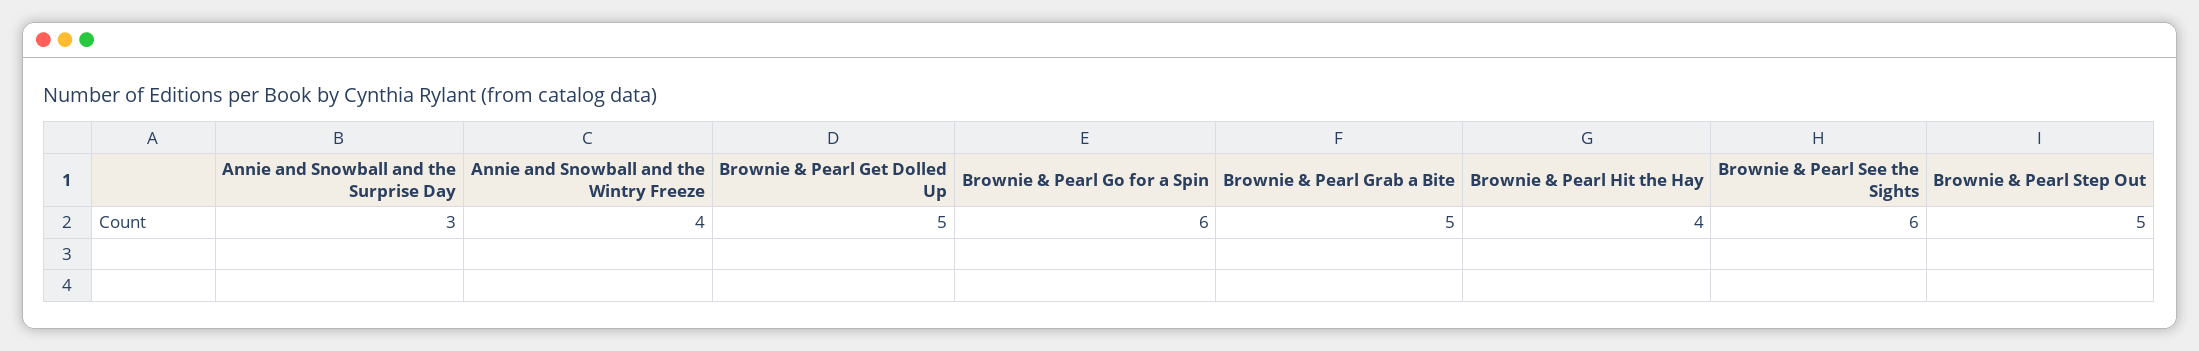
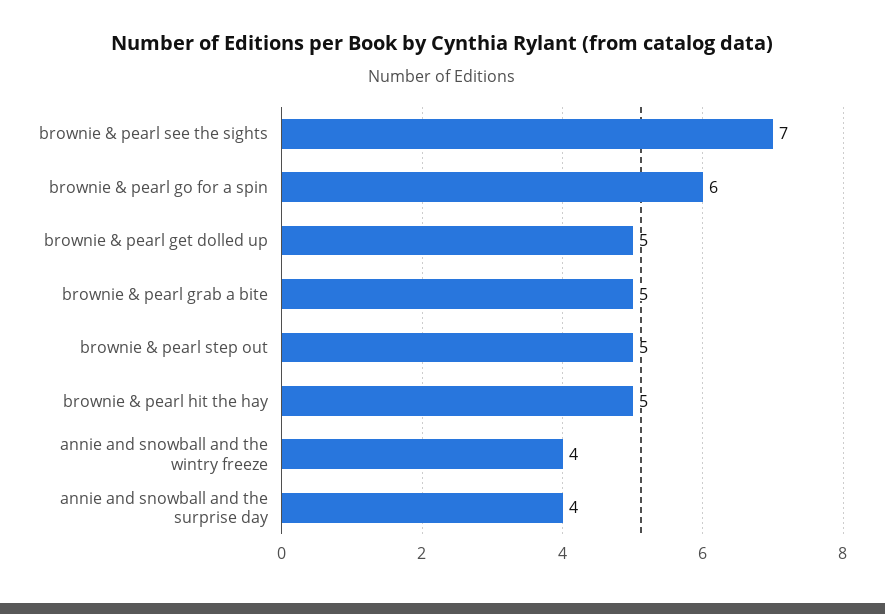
  {
-   "Annie and Snowball and the Surprise Day": 3,
+   "Annie and Snowball and the Surprise Day": 4,
    "Annie and Snowball and the Wintry Freeze": 4,
    "Brownie & Pearl Get Dolled Up": 5,
    "Brownie & Pearl Go for a Spin": 6,
    "Brownie & Pearl Grab a Bite": 5,
-   "Brownie & Pearl Hit the Hay": 4,
+   "Brownie & Pearl Hit the Hay": 5,
-   "Brownie & Pearl See the Sights": 6,
+   "Brownie & Pearl See the Sights": 7,
    "Brownie & Pearl Step Out": 5
  }

